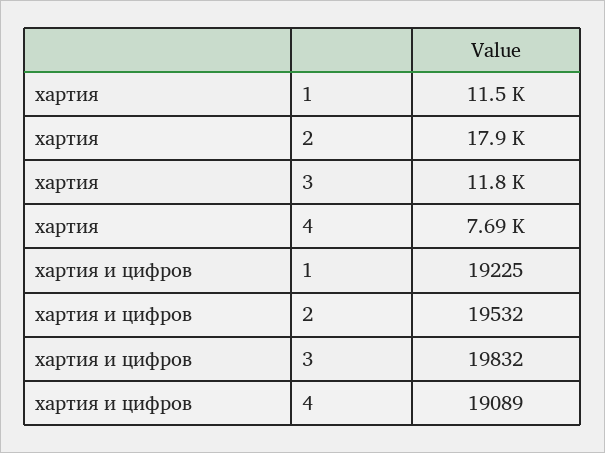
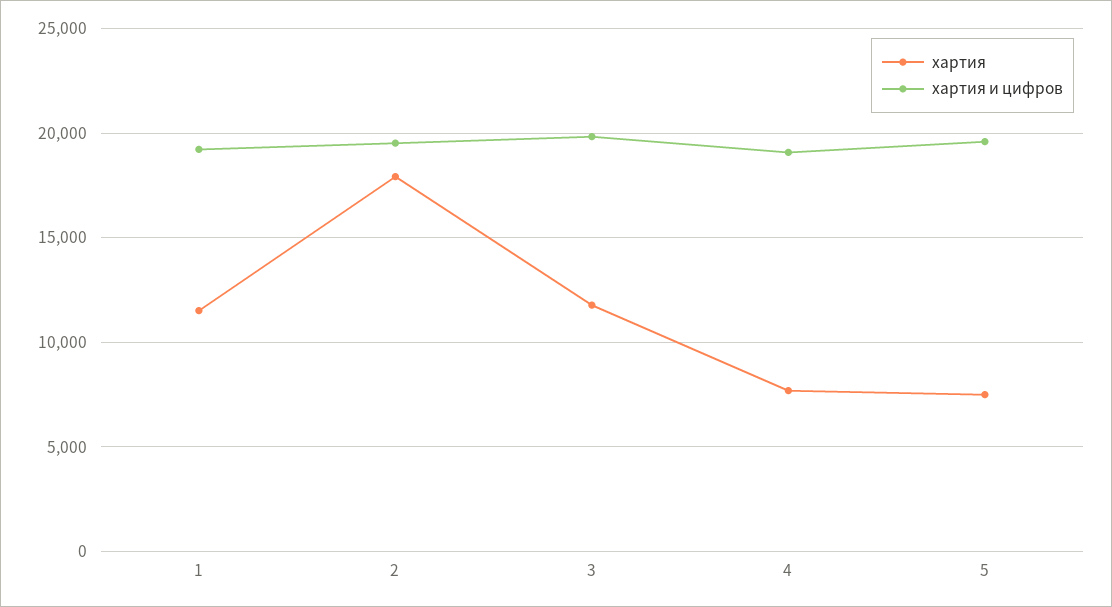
  {
    "хартия": {
      "1": 11500,
      "2": 17900,
      "3": 11800,
-     "4": 7690
+     "4": 7690,
+     "5": 7500
    },
    "хартия и цифров": {
      "1": 19225,
      "2": 19532,
      "3": 19832,
-     "4": 19089
+     "4": 19089,
+     "5": 19500
    }
  }

